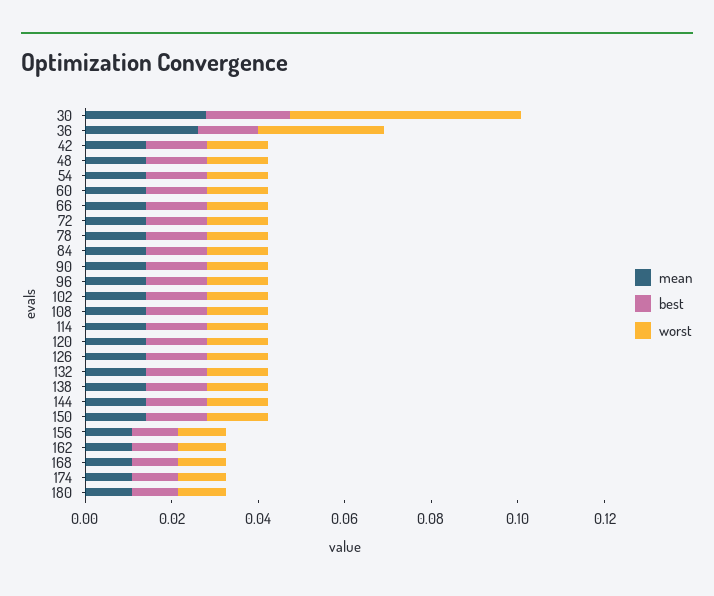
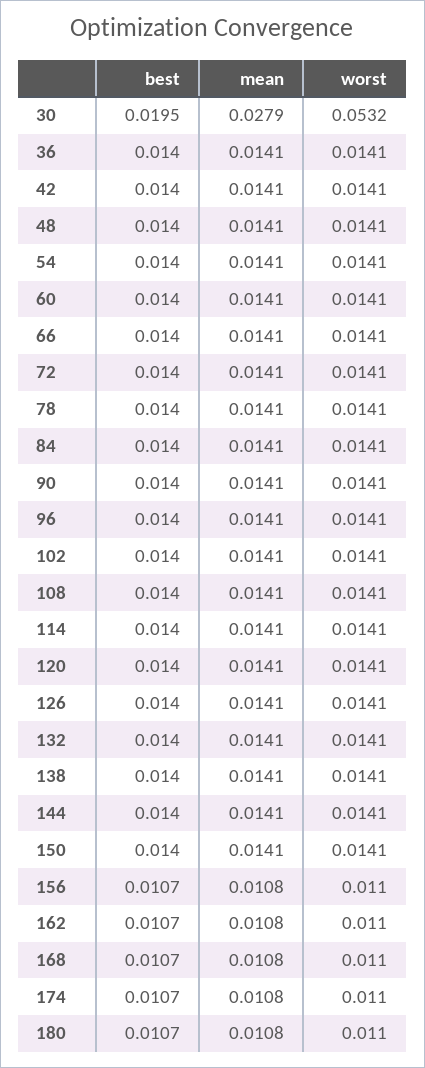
  {
    "mean": {
      "30": 0.0279,
-     "36": 0.025,
+     "36": 0.0141,
      "42": 0.0141,
      "48": 0.0141,
      "54": 0.0141,
      "60": 0.0141,
      "66": 0.0141,
      "72": 0.0141,
      "78": 0.0141,
      "84": 0.0141,
      "90": 0.0141,
      "96": 0.0141,
      "102": 0.0141,
      "108": 0.0141,
      "114": 0.0141,
      "120": 0.0141,
      "126": 0.0141,
      "132": 0.0141,
      "138": 0.0141,
      "144": 0.0141,
      "150": 0.0141,
      "156": 0.0108,
      "162": 0.0108,
      "168": 0.0108,
      "174": 0.0108,
      "180": 0.0108
    },
    "best": {
      "30": 0.0195,
      "36": 0.014,
      "42": 0.014,
      "48": 0.014,
      "54": 0.014,
      "60": 0.014,
      "66": 0.014,
      "72": 0.014,
      "78": 0.014,
      "84": 0.014,
      "90": 0.014,
      "96": 0.014,
      "102": 0.014,
      "108": 0.014,
      "114": 0.014,
      "120": 0.014,
      "126": 0.014,
      "132": 0.014,
      "138": 0.014,
      "144": 0.014,
      "150": 0.014,
      "156": 0.0107,
      "162": 0.0107,
      "168": 0.0107,
      "174": 0.0107,
      "180": 0.0107
    },
    "worst": {
      "30": 0.0532,
-     "36": 0.03,
+     "36": 0.0141,
      "42": 0.0141,
      "48": 0.0141,
      "54": 0.0141,
      "60": 0.0141,
      "66": 0.0141,
      "72": 0.0141,
      "78": 0.0141,
      "84": 0.0141,
      "90": 0.0141,
      "96": 0.0141,
      "102": 0.0141,
      "108": 0.0141,
      "114": 0.0141,
      "120": 0.0141,
      "126": 0.0141,
      "132": 0.0141,
      "138": 0.0141,
      "144": 0.0141,
      "150": 0.0141,
      "156": 0.011,
      "162": 0.011,
      "168": 0.011,
      "174": 0.011,
      "180": 0.011
    }
  }

